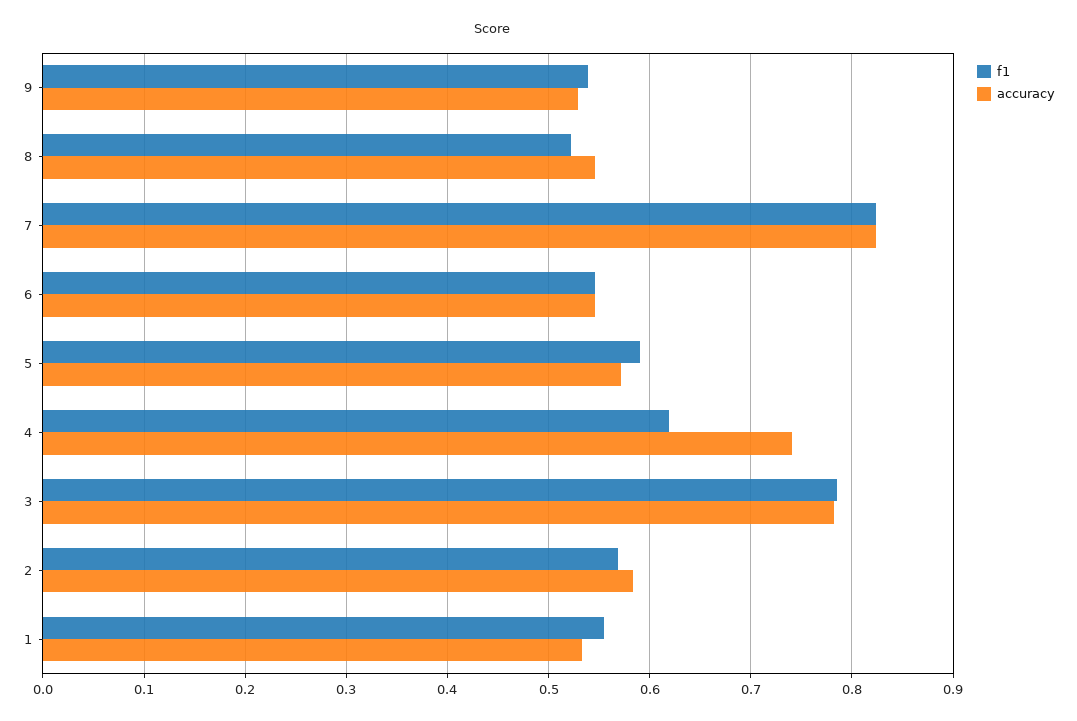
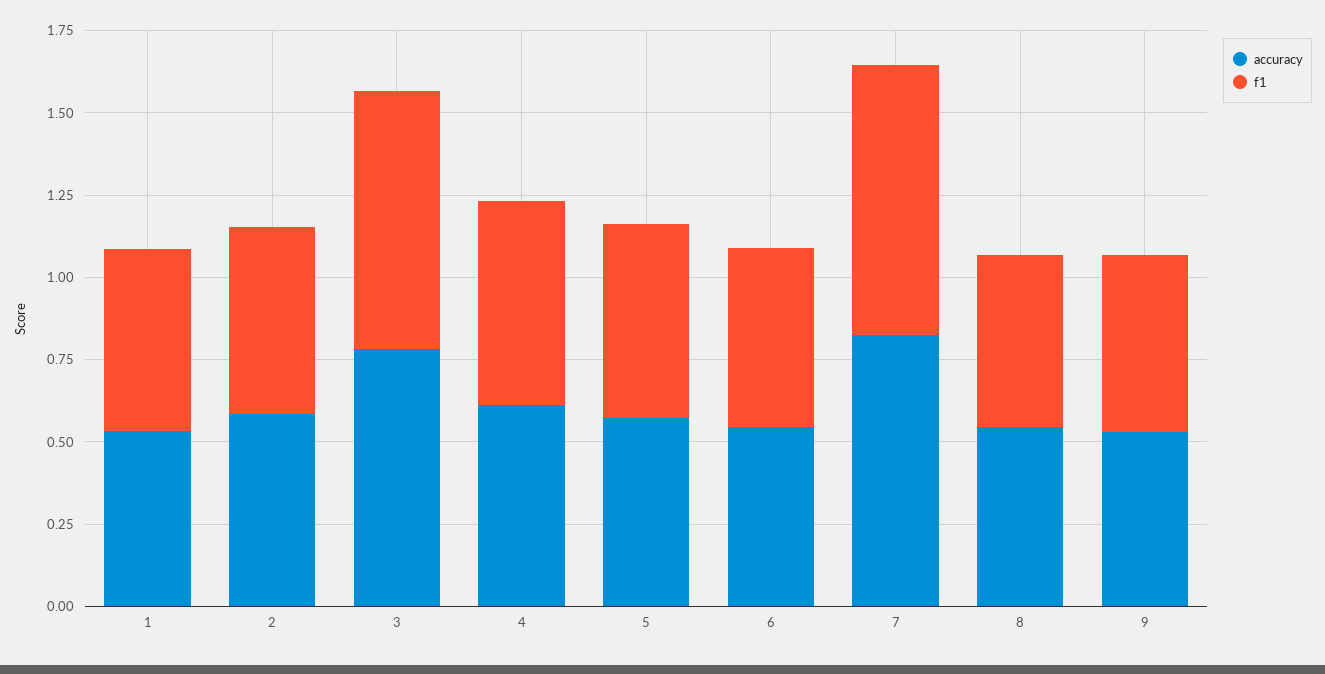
  {
    "f1": {
      "9": 0.54,
      "8": 0.52,
      "7": 0.82,
      "6": 0.55,
      "5": 0.59,
      "4": 0.62,
      "3": 0.79,
      "2": 0.57,
      "1": 0.55
    },
    "accuracy": {
      "9": 0.53,
      "8": 0.55,
      "7": 0.82,
      "6": 0.55,
      "5": 0.57,
-     "4": 0.74,
+     "4": 0.6,
      "3": 0.78,
      "2": 0.58,
      "1": 0.53
    }
  }

